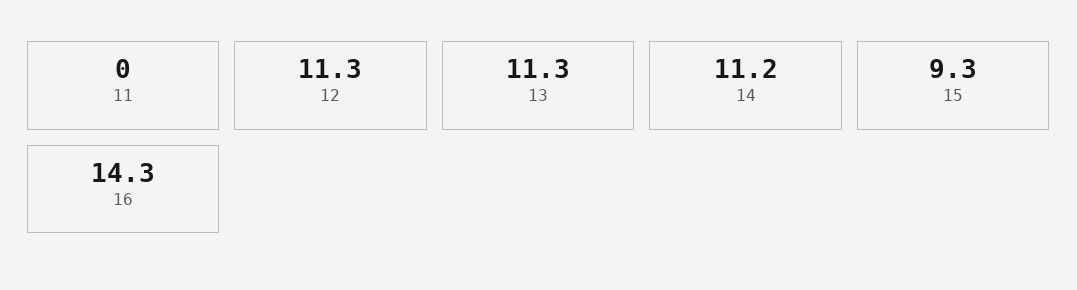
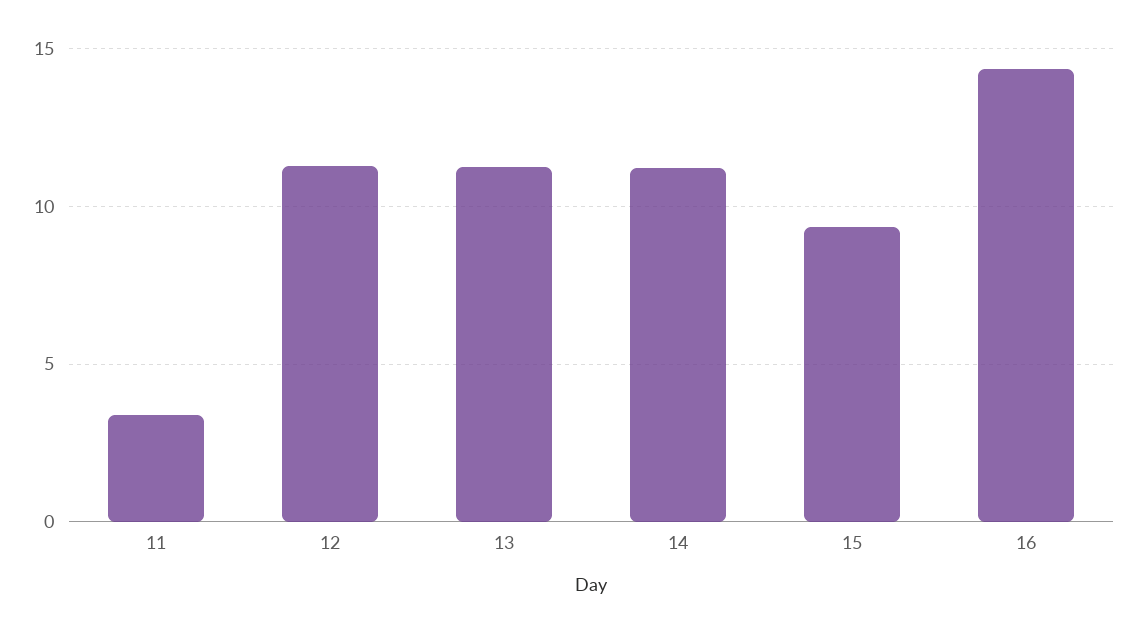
  {
-   "11": 0,
+   "11": 3.5,
    "12": 11.3,
    "13": 11.3,
    "14": 11.2,
    "15": 9.3,
    "16": 14.3
  }

